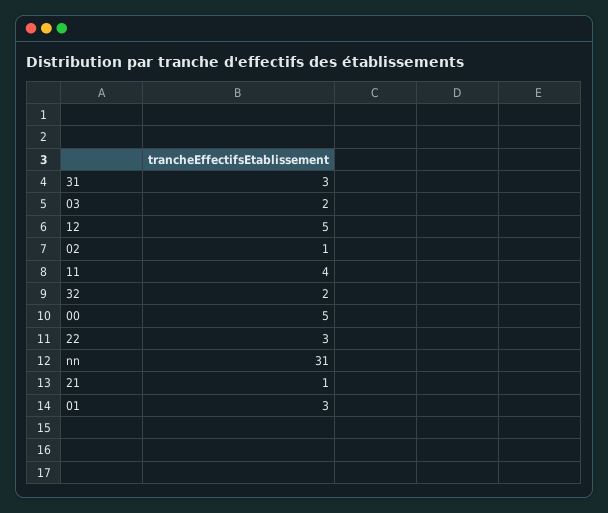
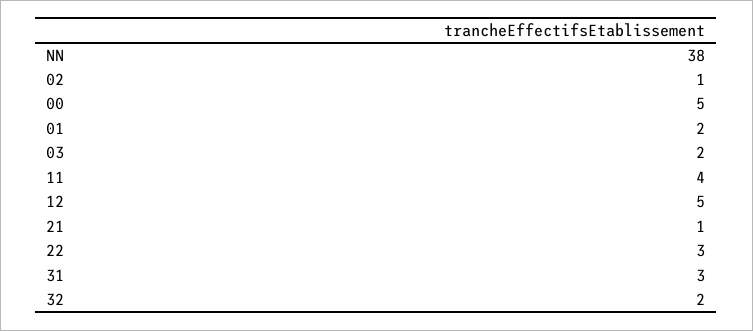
  {
    "31": 3,
    "03": 2,
    "12": 5,
    "02": 1,
    "11": 4,
    "32": 2,
    "00": 5,
    "22": 3,
-   "nn": 31,
+   "nn": 38,
    "21": 1,
-   "01": 3
+   "01": 2
  }

